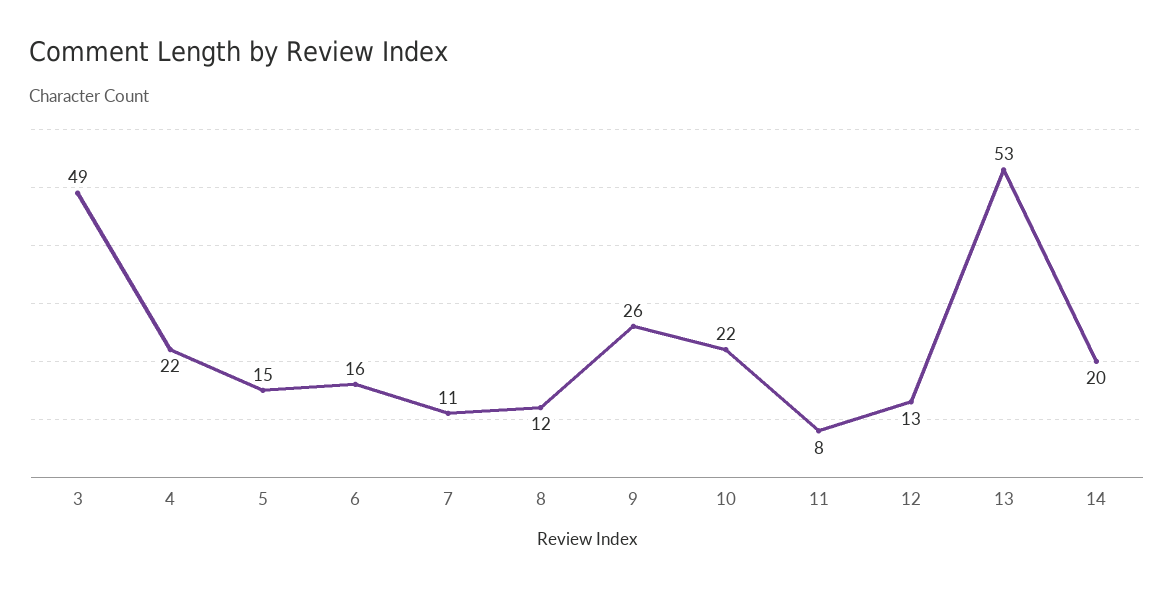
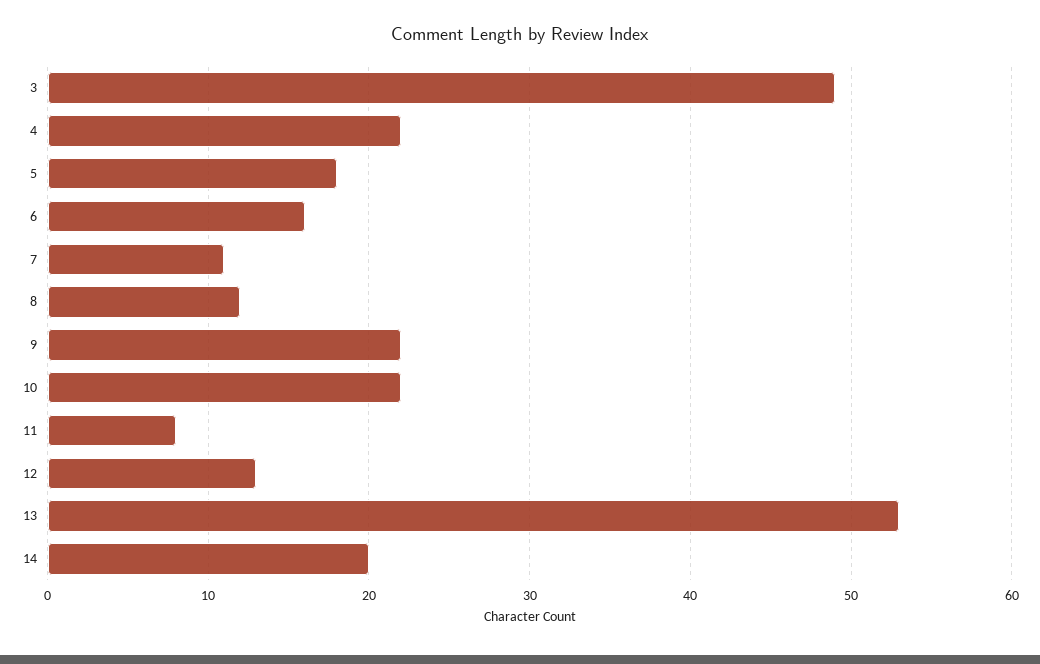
  {
    "3": 49,
    "4": 22,
-   "5": 15,
+   "5": 18,
    "6": 16,
    "7": 11,
    "8": 12,
-   "9": 26,
+   "9": 22,
    "10": 22,
    "11": 8,
    "12": 13,
    "13": 53,
    "14": 20
  }

